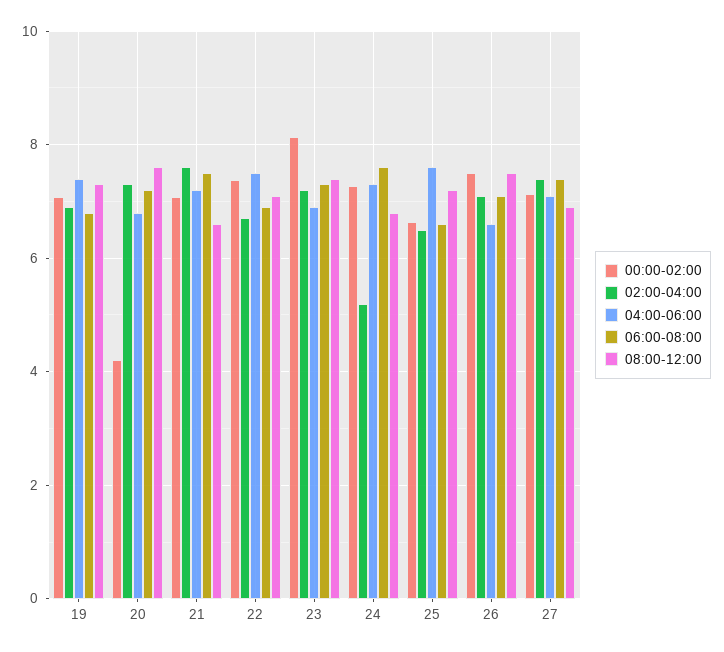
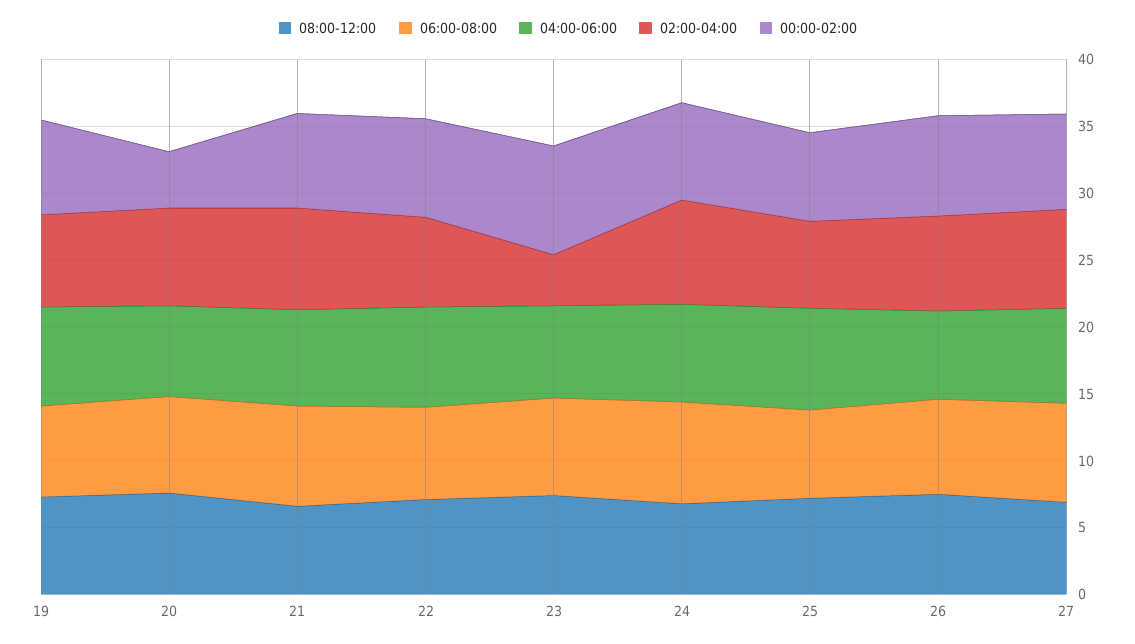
  {
    "00:00-02:00": {
      "19": 7,
      "20": 4.2,
      "21": 7,
      "22": 7.4,
      "23": 8.2,
      "24": 7.2,
      "25": 6.6,
      "26": 7.6,
      "27": 7.2
    },
    "02:00-04:00": {
      "19": 7,
      "20": 7.4,
      "21": 7.6,
      "22": 6.8,
-     "23": 7.2,
+     "23": 4,
-     "24": 5.2,
+     "24": 8,
      "25": 6.6,
      "26": 7.2,
      "27": 7.4
    },
    "04:00-06:00": {
      "19": 7.4,
      "20": 6.8,
      "21": 7.2,
      "22": 7.6,
      "23": 7,
      "24": 7.4,
      "25": 7.6,
      "26": 6.6,
      "27": 7.2
    },
    "06:00-08:00": {
      "19": 6.8,
      "20": 7.2,
      "21": 7.6,
      "22": 7,
      "23": 7.4,
      "24": 7.6,
      "25": 6.6,
      "26": 7.2,
      "27": 7.4
    },
    "08:00-12:00": {
      "19": 7.4,
      "20": 7.6,
      "21": 6.6,
      "22": 7.2,
      "23": 7.4,
      "24": 6.8,
      "25": 7.2,
      "26": 7.6,
      "27": 7
    }
  }

